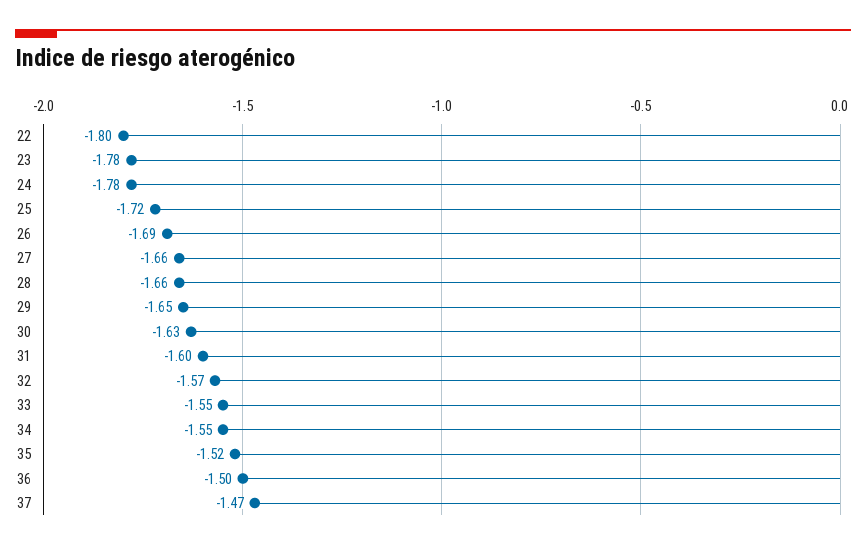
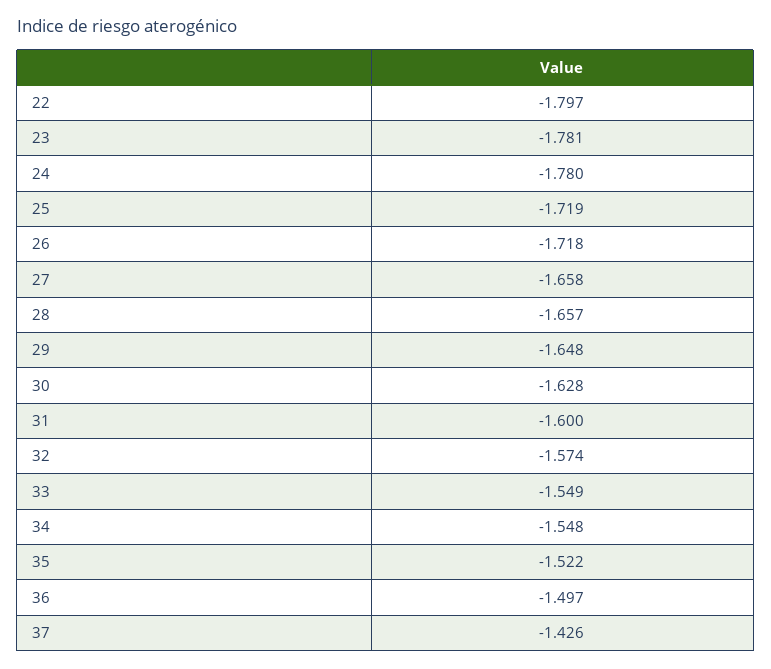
  {
    "22": -1.797,
    "23": -1.781,
    "24": -1.78,
    "25": -1.719,
-   "26": -1.69,
+   "26": -1.718,
    "27": -1.658,
    "28": -1.657,
    "29": -1.648,
    "30": -1.628,
    "31": -1.6,
    "32": -1.574,
    "33": -1.549,
    "34": -1.548,
    "35": -1.522,
    "36": -1.497,
-   "37": -1.47
+   "37": -1.426
  }

